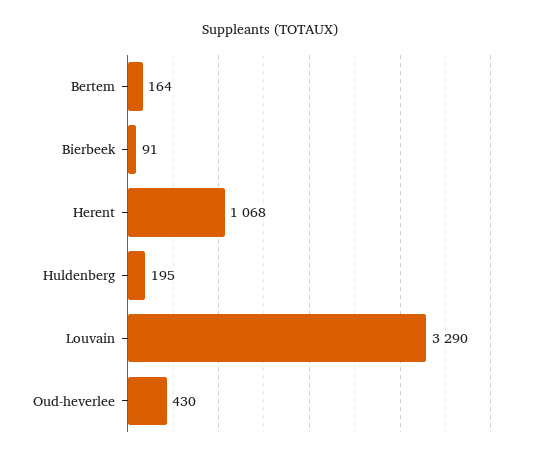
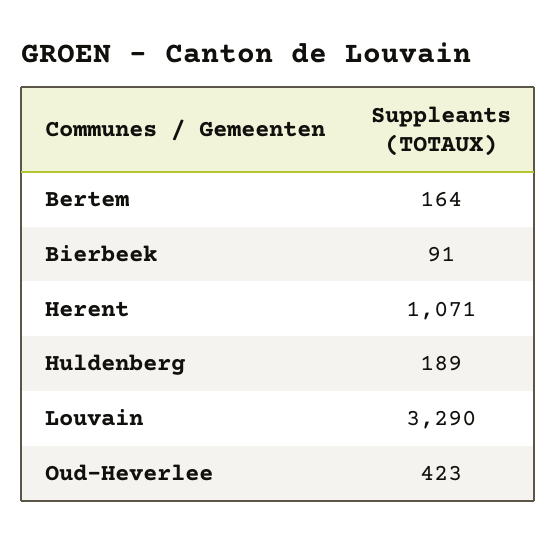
  {
    "Bertem": 164,
    "Bierbeek": 91,
-   "Herent": 1068,
+   "Herent": 1071,
-   "Huldenberg": 195,
+   "Huldenberg": 189,
    "Louvain": 3290,
-   "Oud-heverlee": 430
+   "Oud-heverlee": 423
  }

